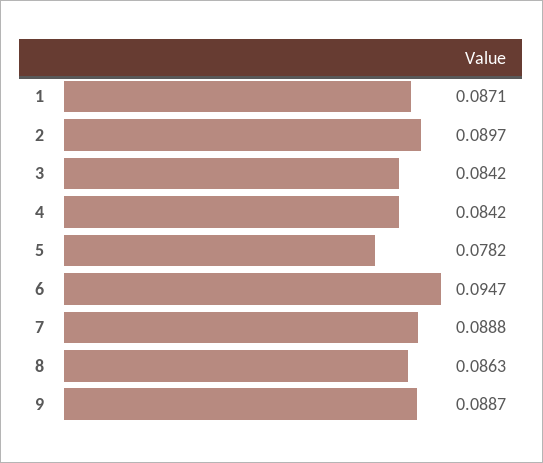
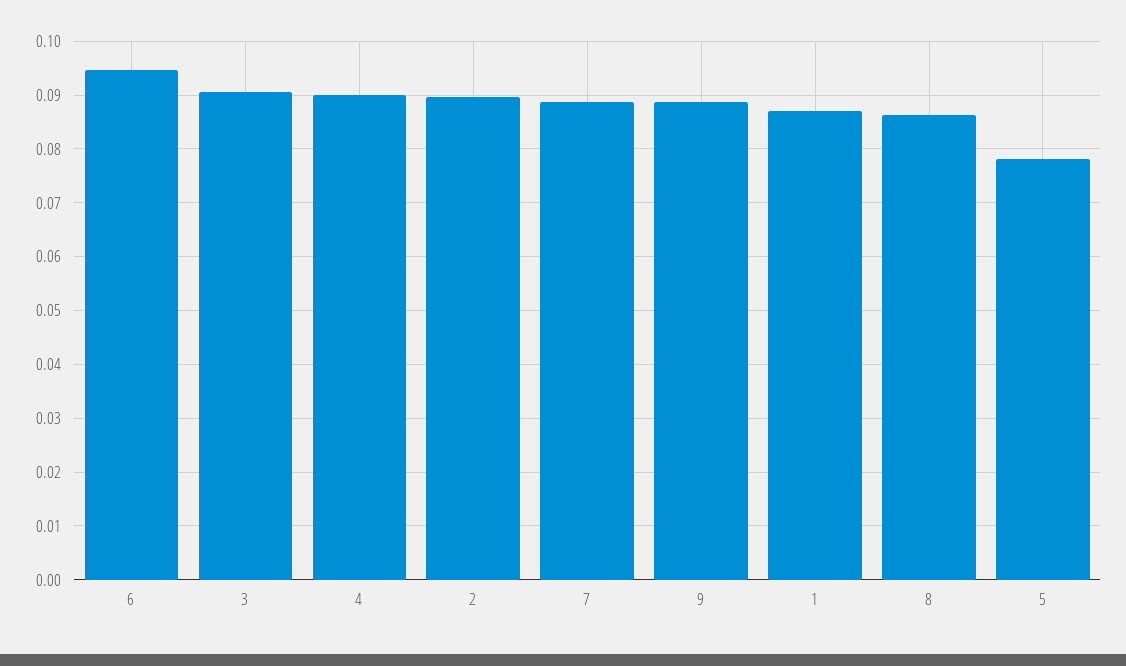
  {
    "1": 0.0871,
    "2": 0.0897,
-   "3": 0.0842,
+   "3": 0.09,
-   "4": 0.0842,
+   "4": 0.09,
    "5": 0.0782,
    "6": 0.0947,
    "7": 0.0888,
    "8": 0.0863,
    "9": 0.0887
  }

